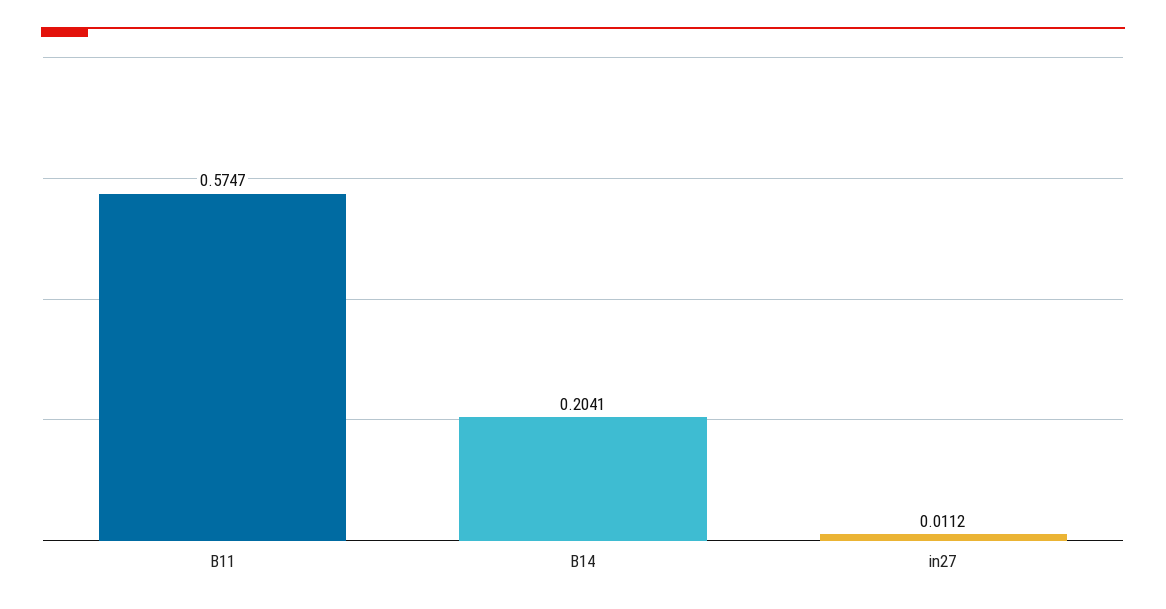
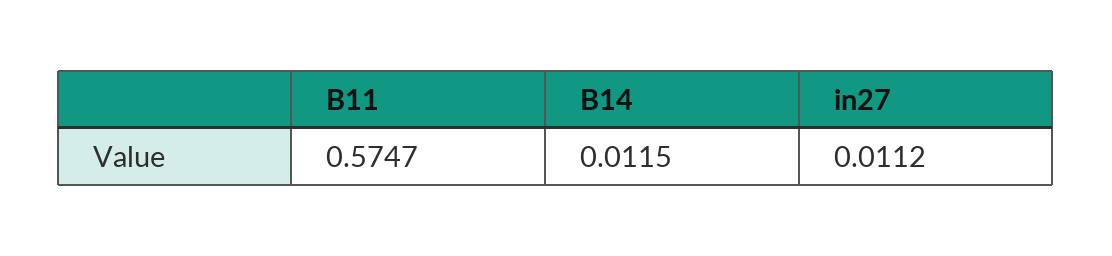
  {
    "B11": 0.5747,
-   "B14": 0.2041,
+   "B14": 0.0115,
    "in27": 0.0112
  }

